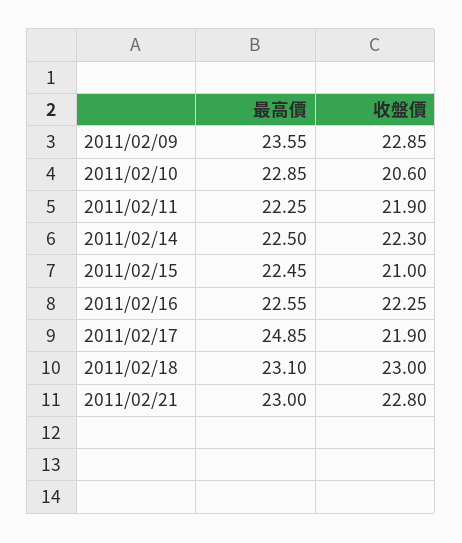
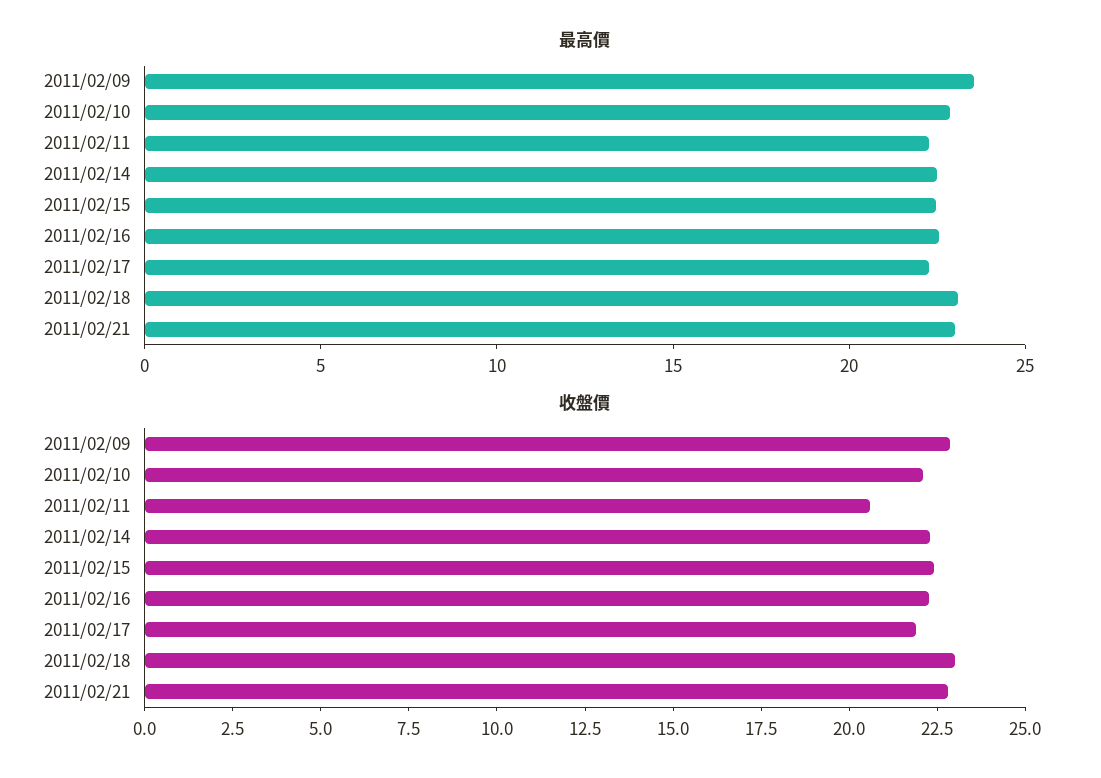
  {
    "最高價": {
      "2011/02/09": 23.55,
      "2011/02/10": 22.85,
      "2011/02/11": 22.25,
      "2011/02/14": 22.5,
      "2011/02/15": 22.45,
      "2011/02/16": 22.55,
-     "2011/02/17": 24.85,
+     "2011/02/17": 22,
      "2011/02/18": 23.1,
      "2011/02/21": 23
    },
    "收盤價": {
      "2011/02/09": 22.85,
-     "2011/02/10": 20.6,
+     "2011/02/10": 22,
-     "2011/02/11": 21.9,
+     "2011/02/11": 20.5,
      "2011/02/14": 22.3,
-     "2011/02/15": 21,
+     "2011/02/15": 22.5,
      "2011/02/16": 22.25,
      "2011/02/17": 21.9,
      "2011/02/18": 23,
      "2011/02/21": 22.8
    }
  }

